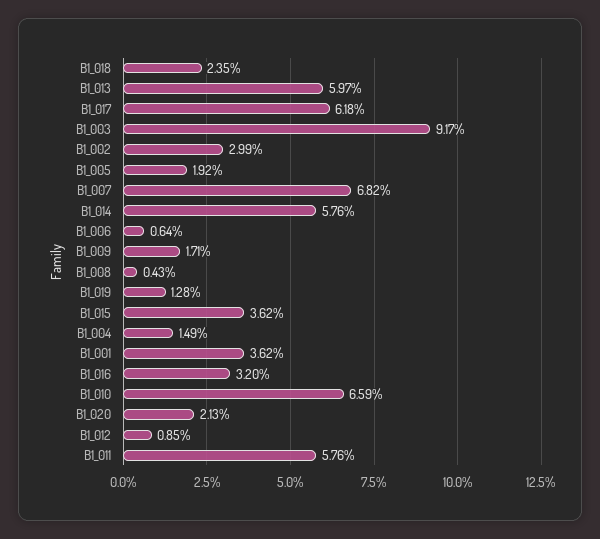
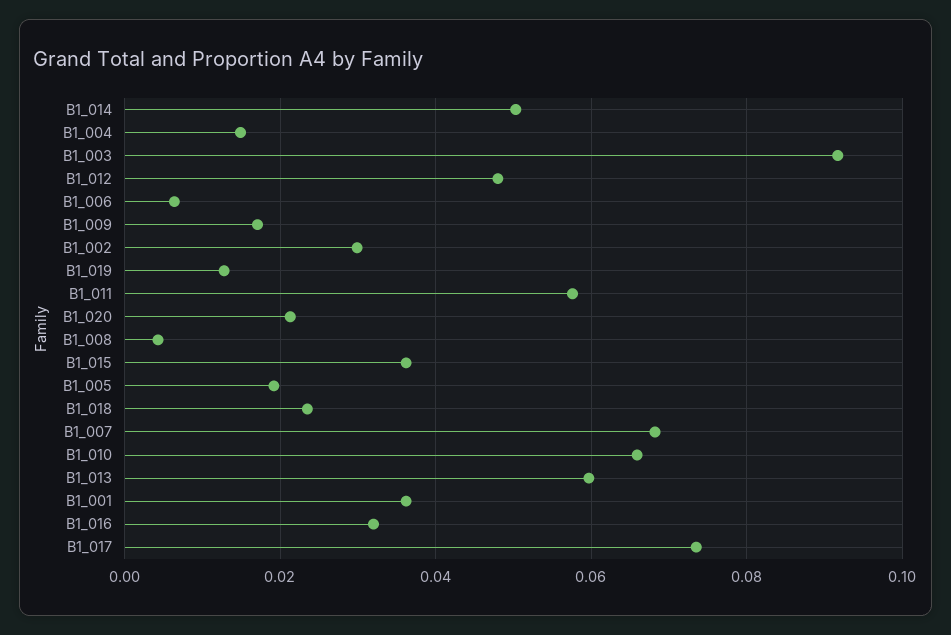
  {
    "B1_018": 0.0235,
    "B1_013": 0.0597,
-   "B1_017": 0.0618,
+   "B1_017": 0.074,
    "B1_003": 0.0917,
    "B1_002": 0.0299,
    "B1_005": 0.0192,
    "B1_007": 0.0682,
-   "B1_014": 0.0576,
+   "B1_014": 0.05,
    "B1_006": 0.0064,
    "B1_009": 0.0171,
    "B1_008": 0.0043,
    "B1_019": 0.0128,
    "B1_015": 0.0362,
    "B1_004": 0.0149,
    "B1_001": 0.0362,
    "B1_016": 0.032,
    "B1_010": 0.0659,
    "B1_020": 0.0213,
-   "B1_012": 0.0085,
+   "B1_012": 0.048,
    "B1_011": 0.0576
  }

